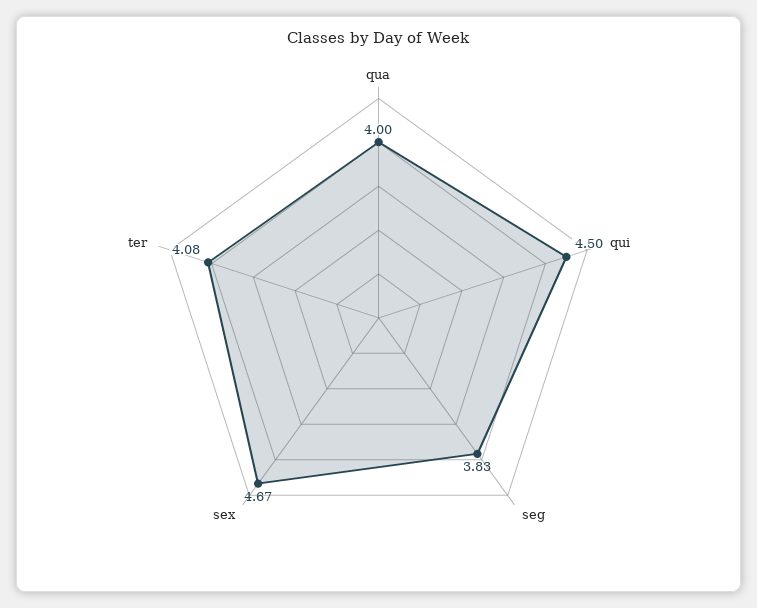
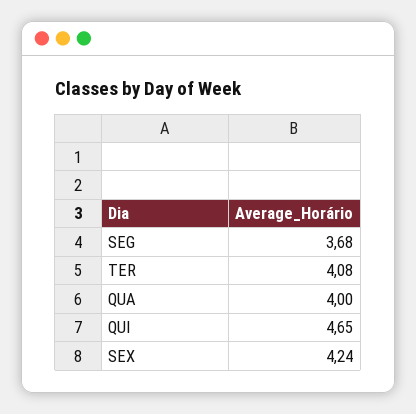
  {
    "qua": 4,
-   "qui": 4.5,
+   "qui": 4.65,
-   "seg": 3.83,
+   "seg": 3.68,
-   "sex": 4.67,
+   "sex": 4.24,
    "ter": 4.08
  }

